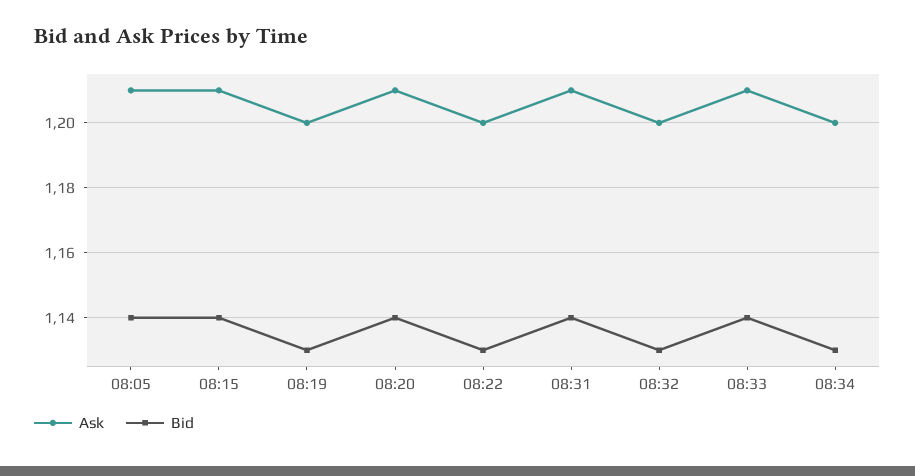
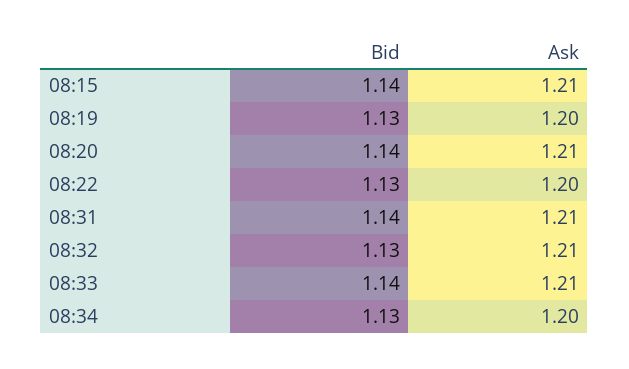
  {
    "Ask": {
-     "08:05": 1.21,
      "08:15": 1.21,
      "08:19": 1.2,
      "08:20": 1.21,
      "08:22": 1.2,
      "08:31": 1.21,
-     "08:32": 1.2,
+     "08:32": 1.21,
      "08:33": 1.21,
      "08:34": 1.2
    },
    "Bid": {
-     "08:05": 1.14,
      "08:15": 1.14,
      "08:19": 1.13,
      "08:20": 1.14,
      "08:22": 1.13,
      "08:31": 1.14,
      "08:32": 1.13,
      "08:33": 1.14,
      "08:34": 1.13
    }
  }

